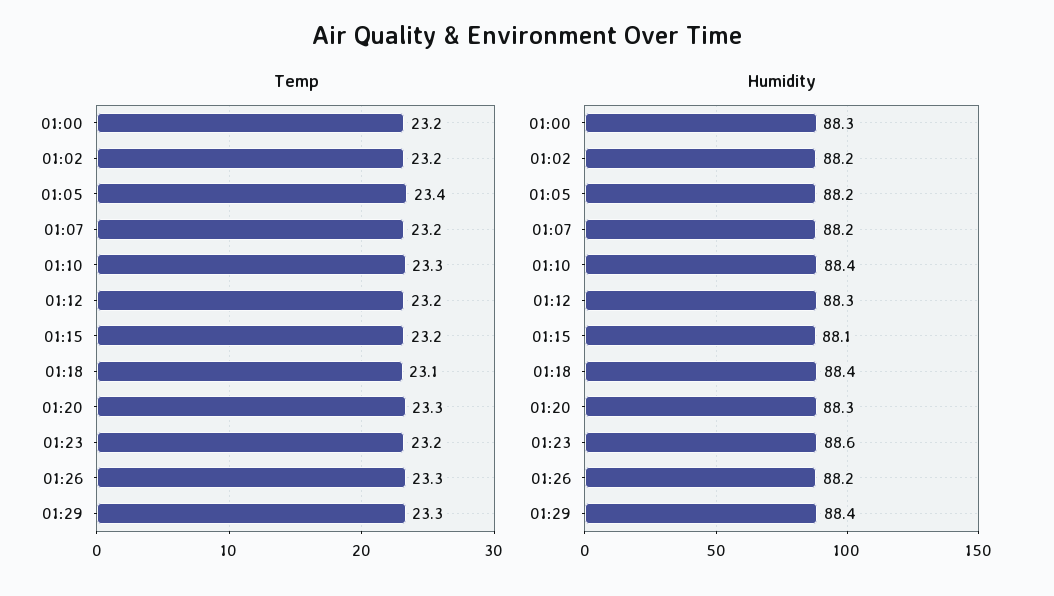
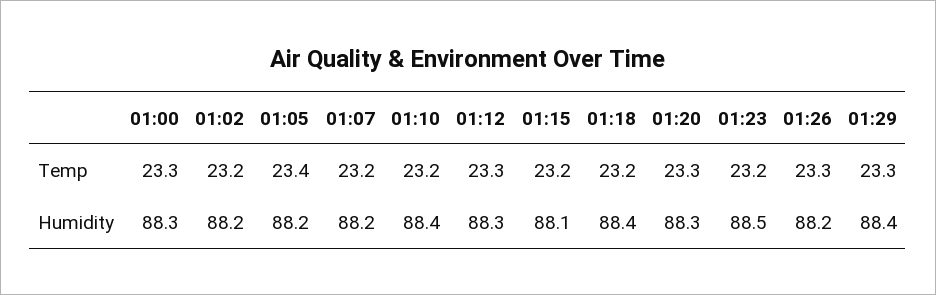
  {
    "Temp": {
-     "01:00": 23.2,
+     "01:00": 23.3,
      "01:02": 23.2,
      "01:05": 23.4,
      "01:07": 23.2,
-     "01:10": 23.3,
+     "01:10": 23.2,
-     "01:12": 23.2,
+     "01:12": 23.3,
      "01:15": 23.2,
-     "01:18": 23.1,
+     "01:18": 23.2,
      "01:20": 23.3,
      "01:23": 23.2,
      "01:26": 23.3,
      "01:29": 23.3
    },
    "Humidity": {
      "01:00": 88.3,
      "01:02": 88.2,
      "01:05": 88.2,
      "01:07": 88.2,
      "01:10": 88.4,
      "01:12": 88.3,
      "01:15": 88.1,
      "01:18": 88.4,
      "01:20": 88.3,
-     "01:23": 88.6,
+     "01:23": 88.5,
      "01:26": 88.2,
      "01:29": 88.4
    }
  }

